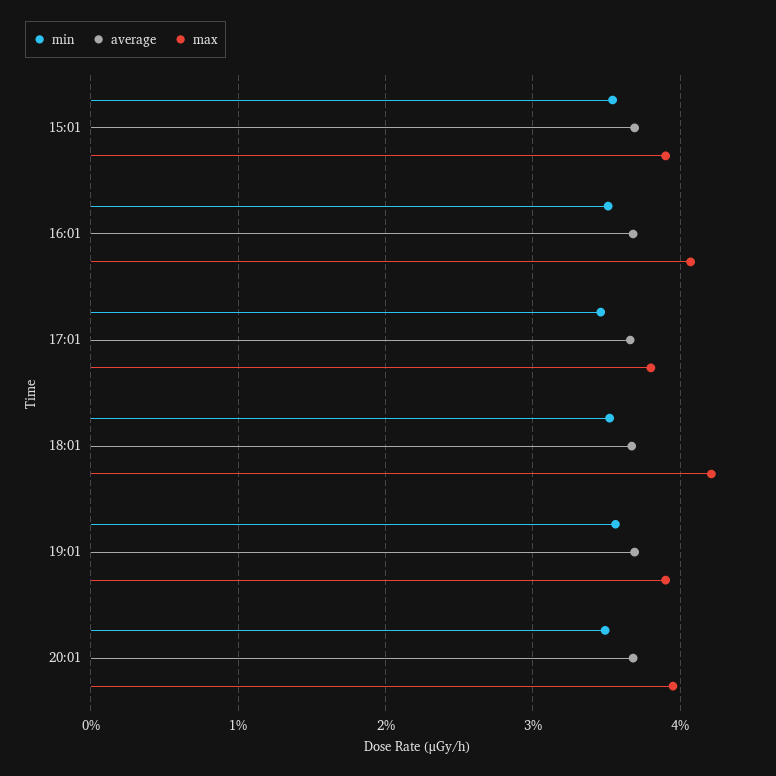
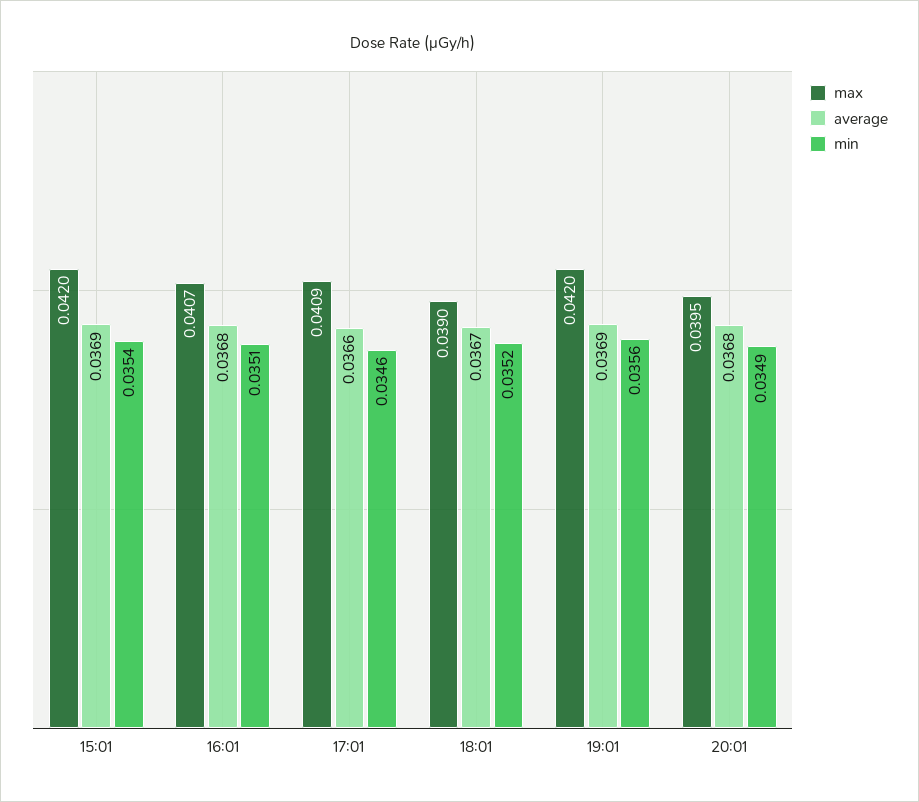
  {
    "min": {
      "15:01": 0.0354,
      "16:01": 0.0351,
      "17:01": 0.0346,
      "18:01": 0.0352,
      "19:01": 0.0356,
      "20:01": 0.0349
    },
    "average": {
      "15:01": 0.0369,
      "16:01": 0.0368,
      "17:01": 0.0366,
      "18:01": 0.0367,
      "19:01": 0.0369,
      "20:01": 0.0368
    },
    "max": {
-     "15:01": 0.039,
+     "15:01": 0.042,
      "16:01": 0.0407,
-     "17:01": 0.038,
+     "17:01": 0.0409,
-     "18:01": 0.042,
+     "18:01": 0.039,
-     "19:01": 0.039,
+     "19:01": 0.042,
      "20:01": 0.0395
    }
  }

